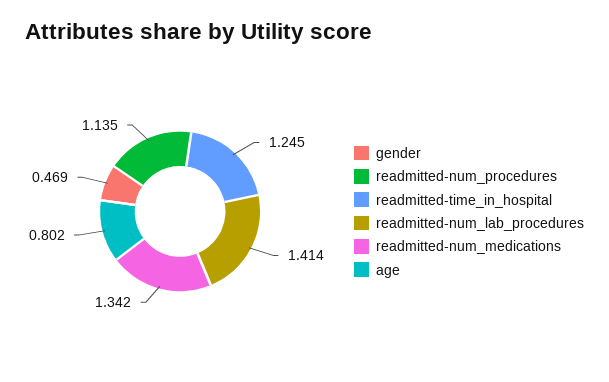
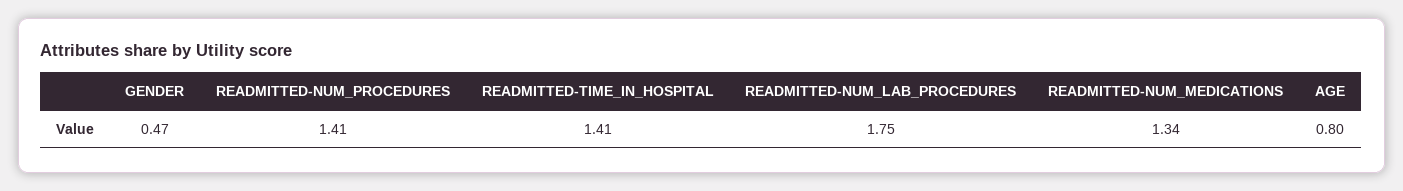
  {
    "gender": 0.469,
-   "readmitted-num_procedures": 1.135,
+   "readmitted-num_procedures": 1.41,
-   "readmitted-time_in_hospital": 1.245,
+   "readmitted-time_in_hospital": 1.41,
-   "readmitted-num_lab_procedures": 1.414,
+   "readmitted-num_lab_procedures": 1.75,
    "readmitted-num_medications": 1.342,
    "age": 0.802
  }

